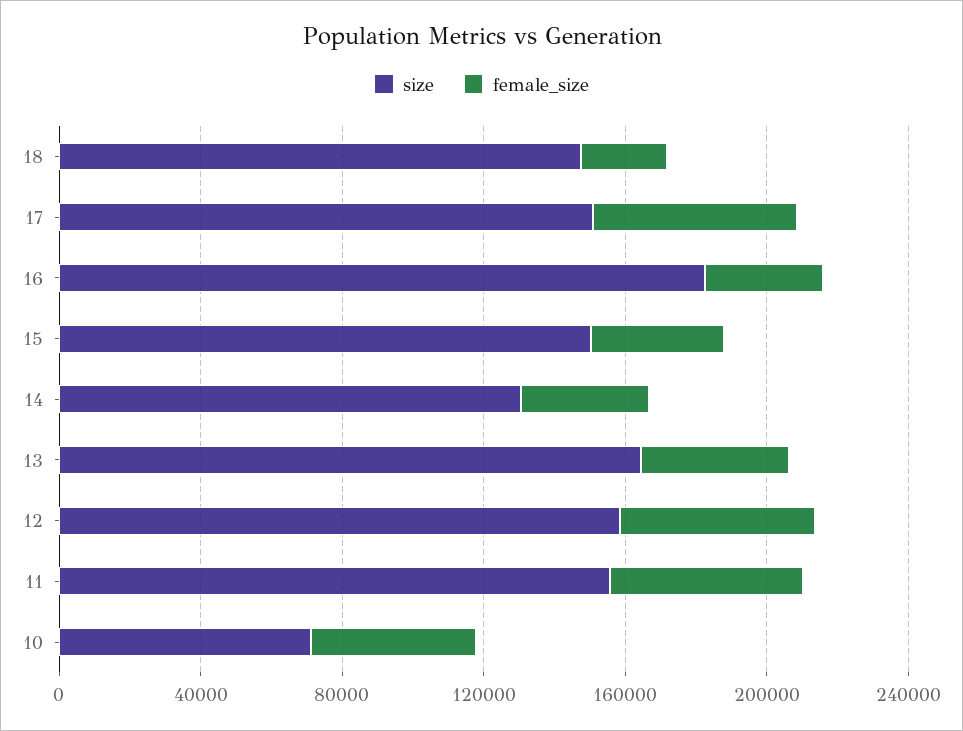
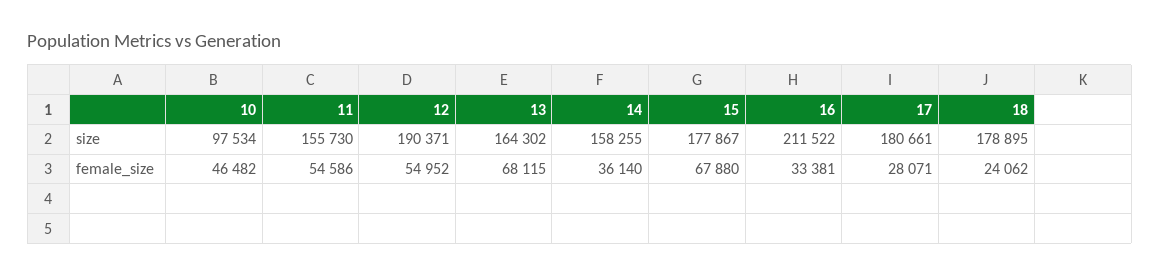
  {
    "size": {
-     "18": 150000,
+     "18": 178895,
-     "17": 150000,
+     "17": 180661,
-     "16": 180000,
+     "16": 211522,
-     "15": 150000,
+     "15": 177867,
-     "14": 130000,
+     "14": 158255,
      "13": 164302,
-     "12": 160000,
+     "12": 190371,
      "11": 155730,
-     "10": 70000
+     "10": 97534
    },
    "female_size": {
      "18": 24062,
-     "17": 60000,
+     "17": 28071,
      "16": 33381,
-     "15": 40000,
+     "15": 67880,
      "14": 36140,
-     "13": 40000,
+     "13": 68115,
      "12": 54952,
      "11": 54586,
      "10": 46482
    }
  }

